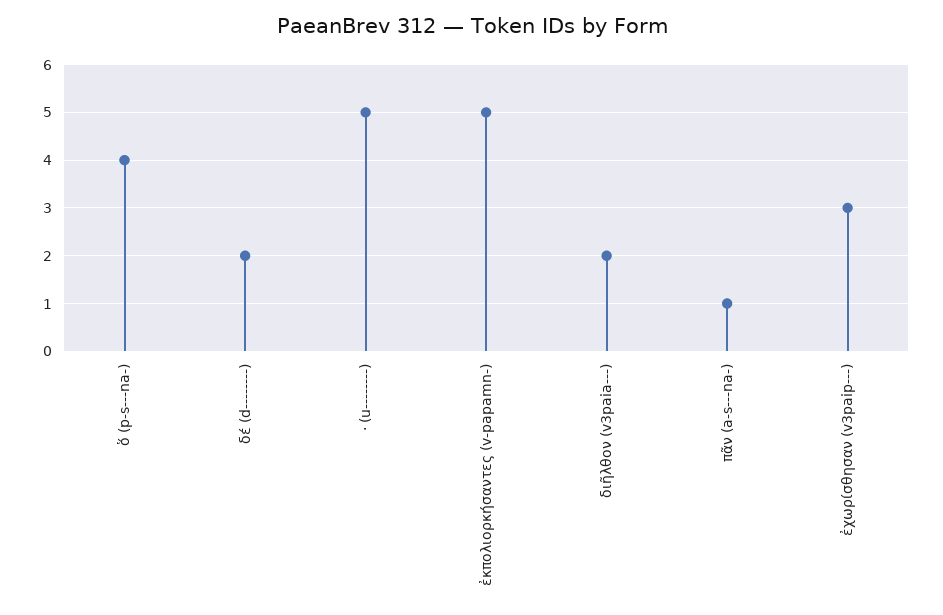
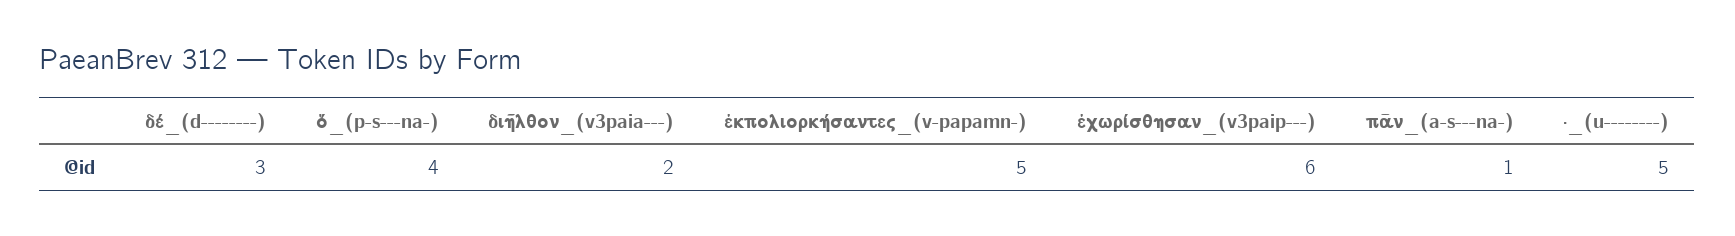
  {
    "ὅ (p-s---na-)": 4,
-   "δέ (d--------)": 2,
+   "δέ (d--------)": 3,
    "· (u--------)": 5,
    "ἐκπολιορκήσαντες (v-papamn-)": 5,
    "διῆλθον (v3paia---)": 2,
    "πᾶν (a-s---na-)": 1,
-   "ἐχωρίσθησαν (v3paip---)": 3
+   "ἐχωρίσθησαν (v3paip---)": 6
  }

